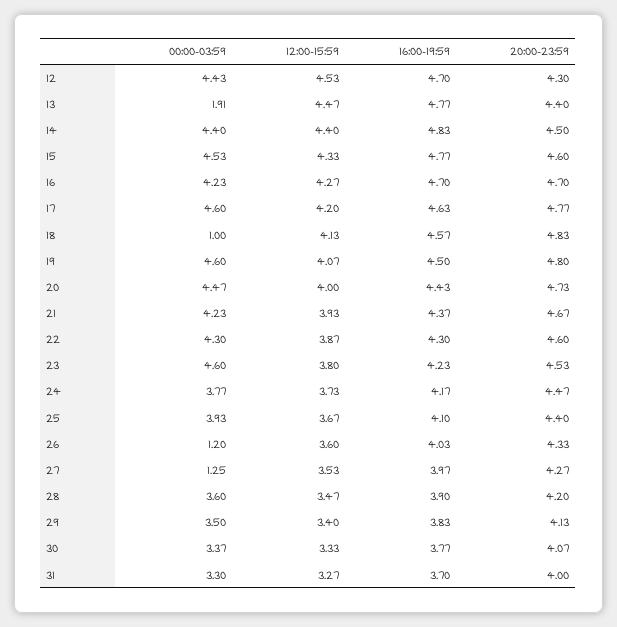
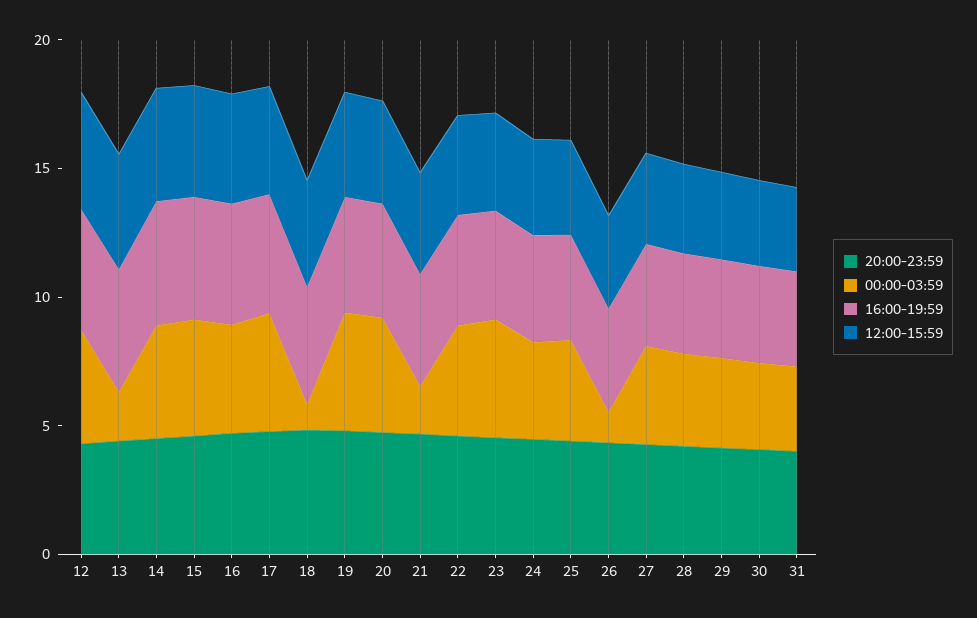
  {
    "00:00-03:59": {
      "12": 4.43,
      "13": 1.91,
      "14": 4.4,
      "15": 4.53,
      "16": 4.23,
      "17": 4.6,
      "18": 1,
      "19": 4.6,
      "20": 4.47,
-     "21": 4.23,
+     "21": 2,
      "22": 4.3,
      "23": 4.6,
      "24": 3.77,
      "25": 3.93,
      "26": 1.2,
-     "27": 1.25,
+     "27": 4,
      "28": 3.6,
      "29": 3.5,
      "30": 3.37,
      "31": 3.3
    },
    "12:00-15:59": {
      "12": 4.53,
      "13": 4.47,
      "14": 4.4,
      "15": 4.33,
      "16": 4.27,
      "17": 4.2,
      "18": 4.13,
      "19": 4.07,
      "20": 4,
      "21": 3.93,
      "22": 3.87,
      "23": 3.8,
      "24": 3.73,
      "25": 3.67,
      "26": 3.6,
      "27": 3.53,
      "28": 3.47,
      "29": 3.4,
      "30": 3.33,
      "31": 3.27
    },
    "16:00-19:59": {
      "12": 4.7,
      "13": 4.77,
      "14": 4.83,
      "15": 4.77,
      "16": 4.7,
      "17": 4.63,
      "18": 4.57,
      "19": 4.5,
      "20": 4.43,
      "21": 4.37,
      "22": 4.3,
      "23": 4.23,
      "24": 4.17,
      "25": 4.1,
      "26": 4.03,
      "27": 3.97,
      "28": 3.9,
      "29": 3.83,
      "30": 3.77,
      "31": 3.7
    },
    "20:00-23:59": {
      "12": 4.3,
      "13": 4.4,
      "14": 4.5,
      "15": 4.6,
      "16": 4.7,
      "17": 4.77,
      "18": 4.83,
      "19": 4.8,
      "20": 4.73,
      "21": 4.67,
      "22": 4.6,
      "23": 4.53,
      "24": 4.47,
      "25": 4.4,
      "26": 4.33,
      "27": 4.27,
      "28": 4.2,
      "29": 4.13,
      "30": 4.07,
      "31": 4
    }
  }

